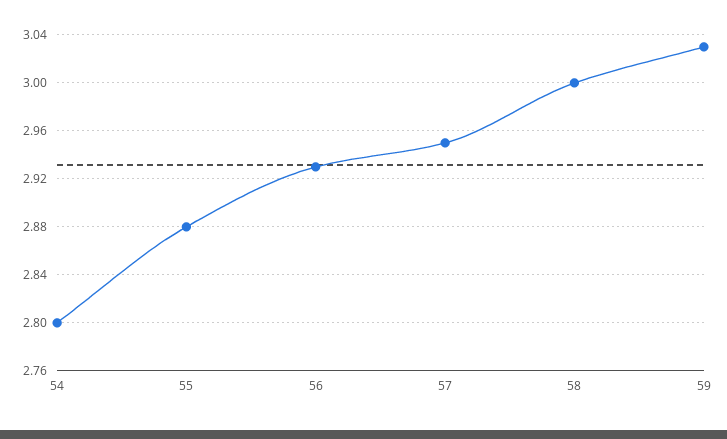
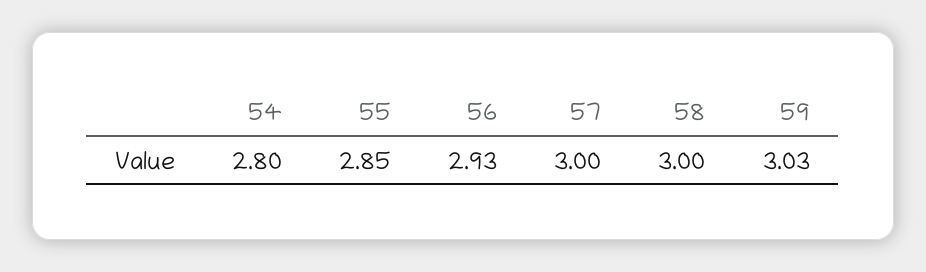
  {
    "54": 2.8,
-   "55": 2.88,
+   "55": 2.85,
    "56": 2.93,
-   "57": 2.95,
+   "57": 3,
    "58": 3,
    "59": 3.03
  }

